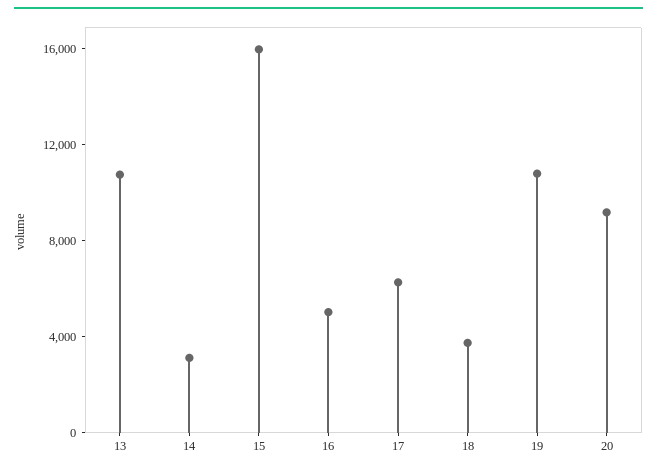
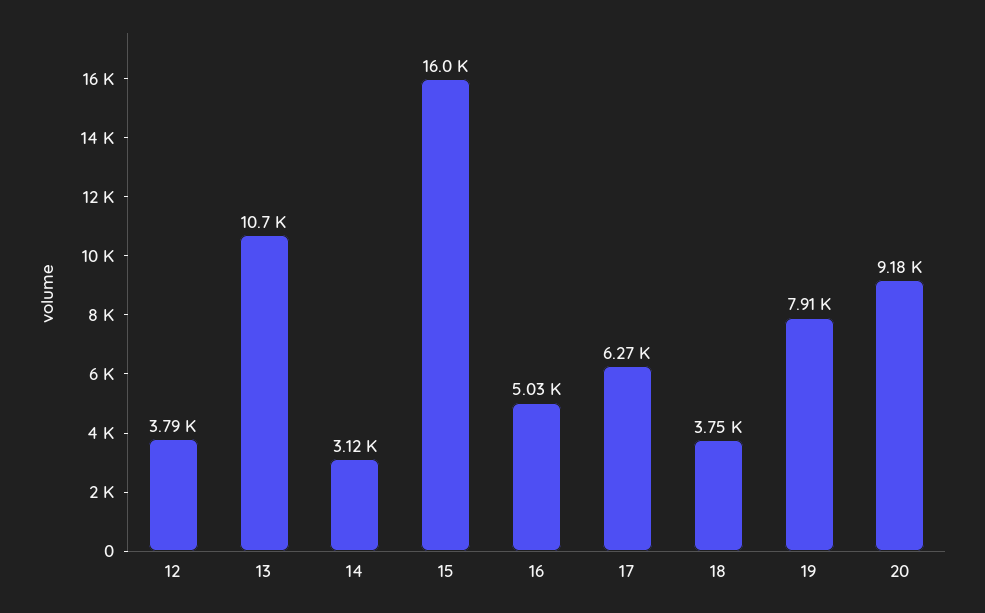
  {
    "13": 10700,
    "14": 3120,
    "15": 16000,
    "16": 5030,
    "17": 6270,
    "18": 3750,
-   "19": 11000,
+   "19": 7910,
-   "20": 9180
+   "20": 9180,
+   "12": 3790
  }

